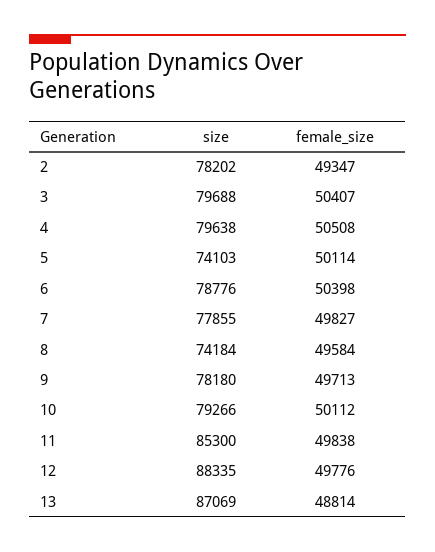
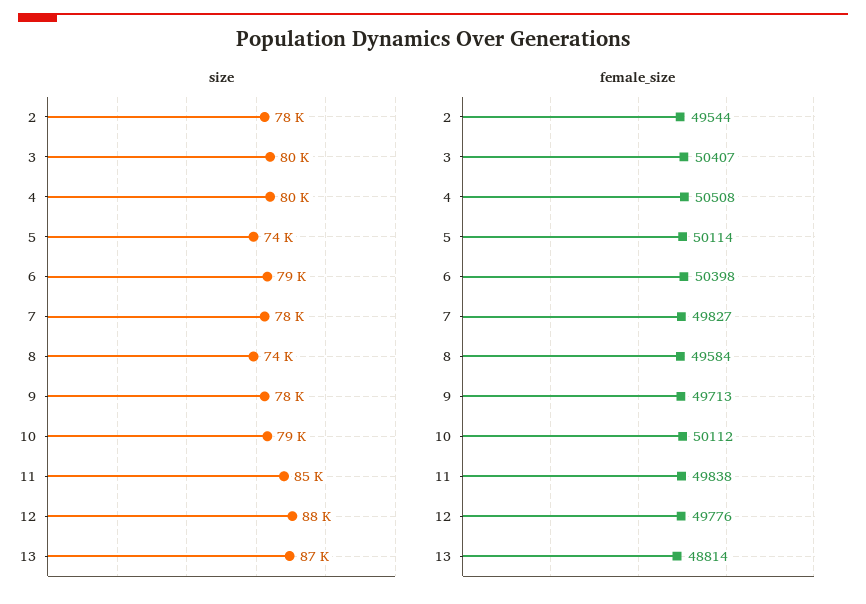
  {
    "size": {
      "2": 78202,
      "3": 79688,
      "4": 79638,
      "5": 74103,
      "6": 78776,
      "7": 77855,
      "8": 74184,
      "9": 78180,
      "10": 79266,
      "11": 85300,
      "12": 88335,
      "13": 87069
    },
    "female_size": {
-     "2": 49347,
+     "2": 49544,
      "3": 50407,
      "4": 50508,
      "5": 50114,
      "6": 50398,
      "7": 49827,
      "8": 49584,
      "9": 49713,
      "10": 50112,
      "11": 49838,
      "12": 49776,
      "13": 48814
    }
  }

